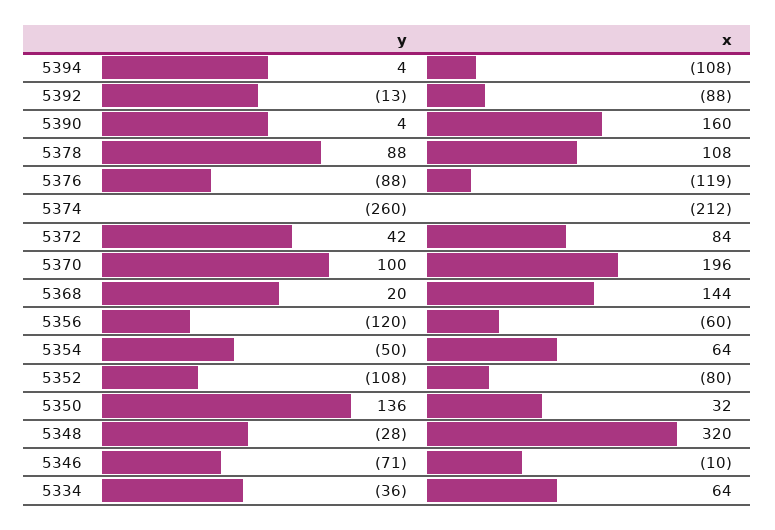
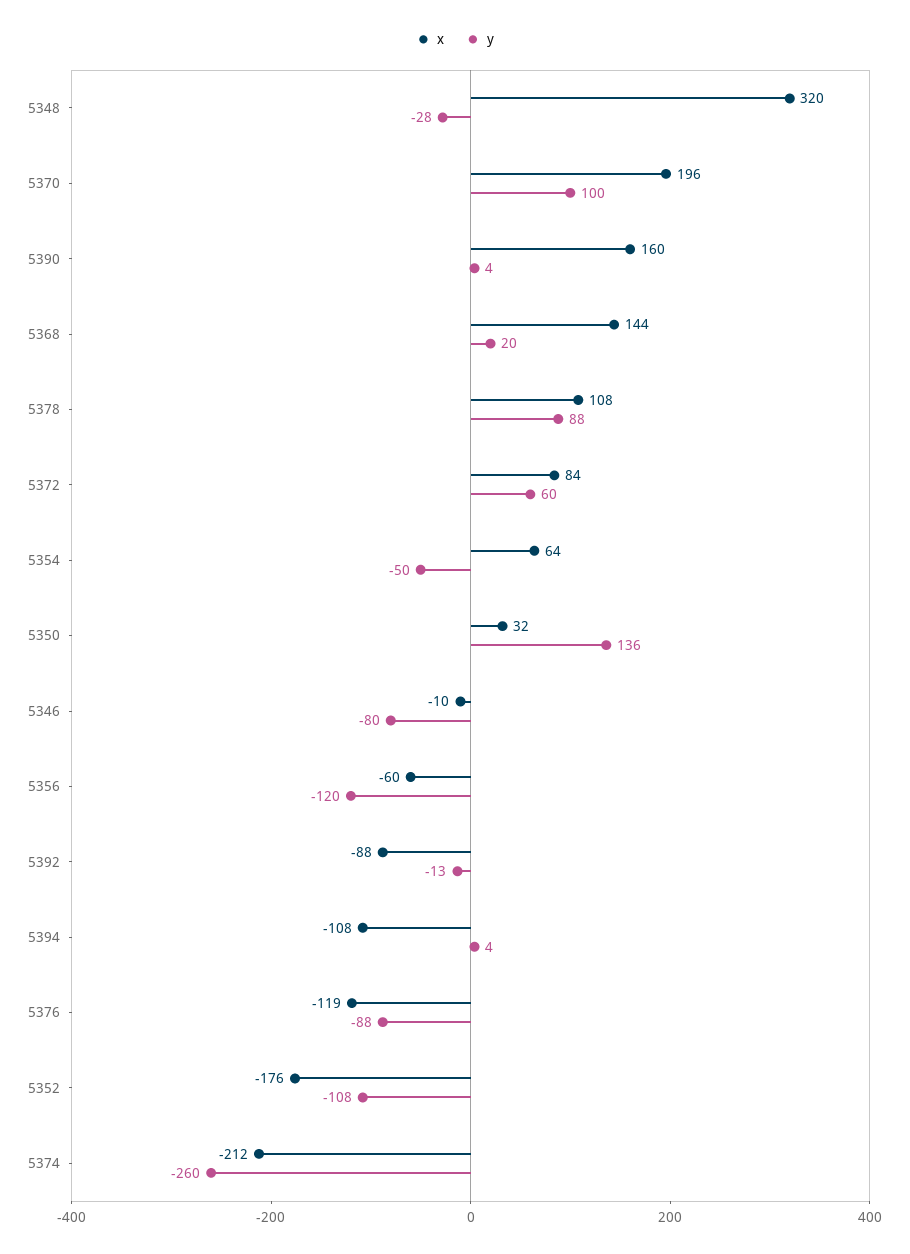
  {
    "y": {
      "5394": 4,
      "5392": -13,
      "5390": 4,
      "5378": 88,
      "5376": -88,
      "5374": -260,
-     "5372": 42,
+     "5372": 60,
      "5370": 100,
      "5368": 20,
      "5356": -120,
      "5354": -50,
      "5352": -108,
      "5350": 136,
      "5348": -28,
-     "5346": -71,
+     "5346": -80
-     "5334": -36
    },
    "x": {
      "5394": -108,
      "5392": -88,
      "5390": 160,
      "5378": 108,
      "5376": -119,
      "5374": -212,
      "5372": 84,
      "5370": 196,
      "5368": 144,
      "5356": -60,
      "5354": 64,
-     "5352": -80,
+     "5352": -176,
      "5350": 32,
      "5348": 320,
-     "5346": -10,
+     "5346": -10
-     "5334": 64
    }
  }

